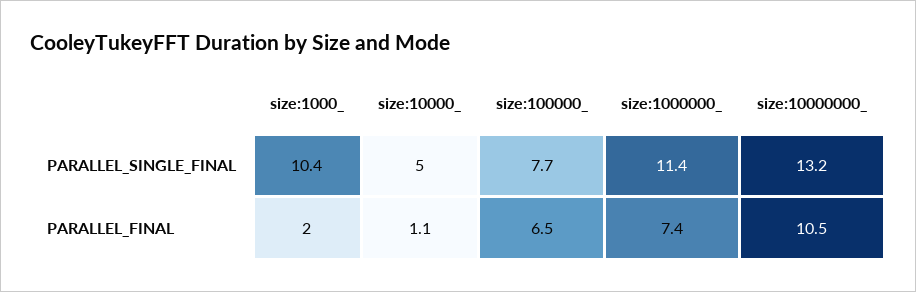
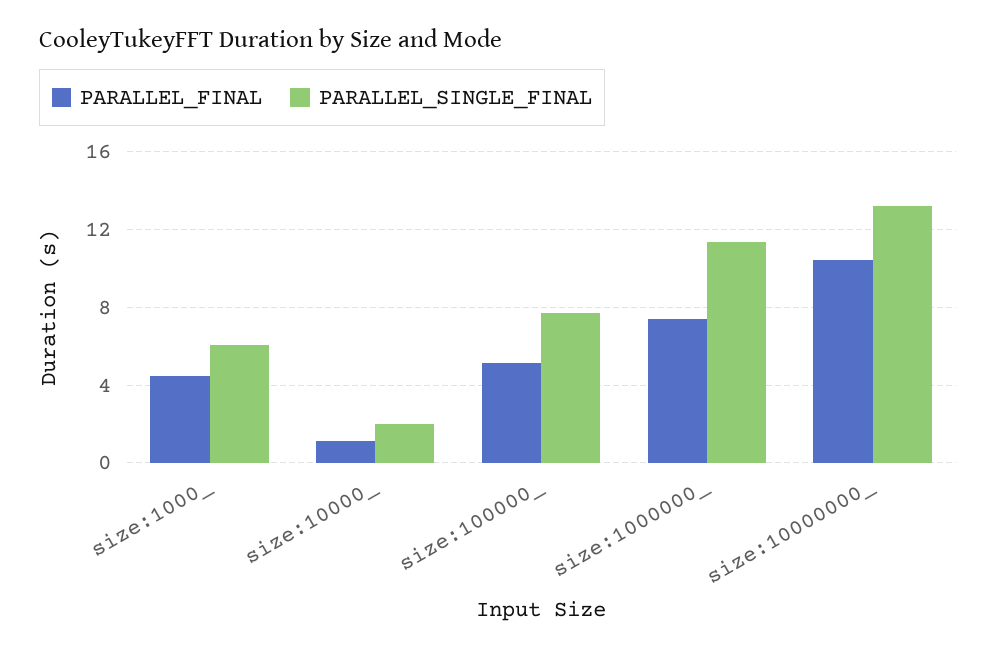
  {
    "PARALLEL_SINGLE_FINAL": {
-     "size:1000_": 10.4,
+     "size:1000_": 6,
-     "size:10000_": 5,
+     "size:10000_": 2,
      "size:100000_": 7.7,
      "size:1000000_": 11.4,
      "size:10000000_": 13.2
    },
    "PARALLEL_FINAL": {
-     "size:1000_": 2,
+     "size:1000_": 4.5,
      "size:10000_": 1.1,
-     "size:100000_": 6.5,
+     "size:100000_": 5,
      "size:1000000_": 7.4,
      "size:10000000_": 10.5
    }
  }

